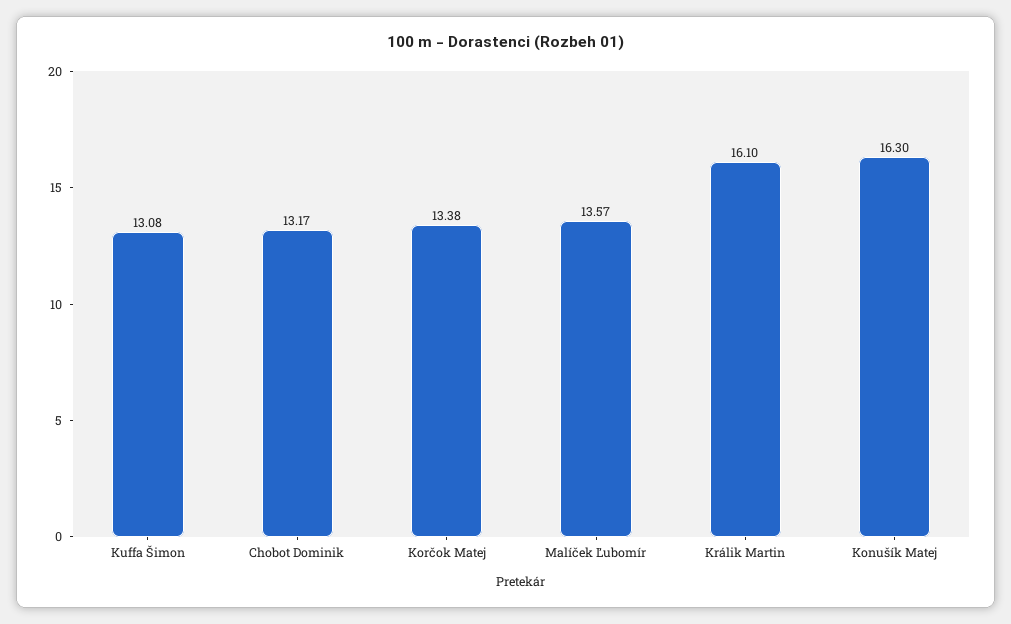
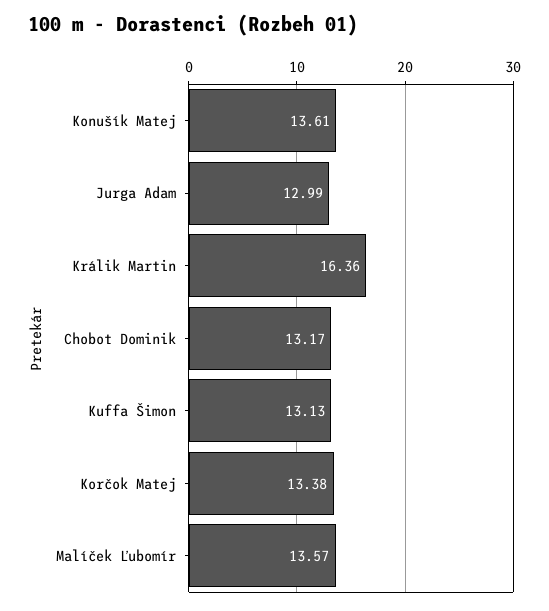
  {
-   "Kuffa Šimon": 13.08,
+   "Kuffa Šimon": 13.13,
    "Chobot Dominik": 13.17,
    "Korčok Matej": 13.38,
    "Malíček Ľubomír": 13.57,
-   "Králik Martin": 16.1,
+   "Králik Martin": 16.36,
-   "Konušík Matej": 16.3
+   "Konušík Matej": 13.61,
+   "Jurga Adam": 12.99
  }

